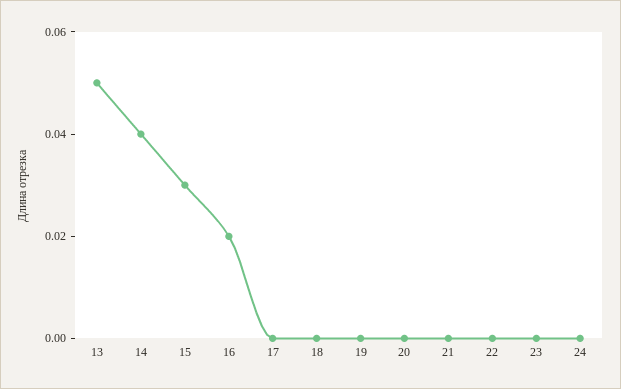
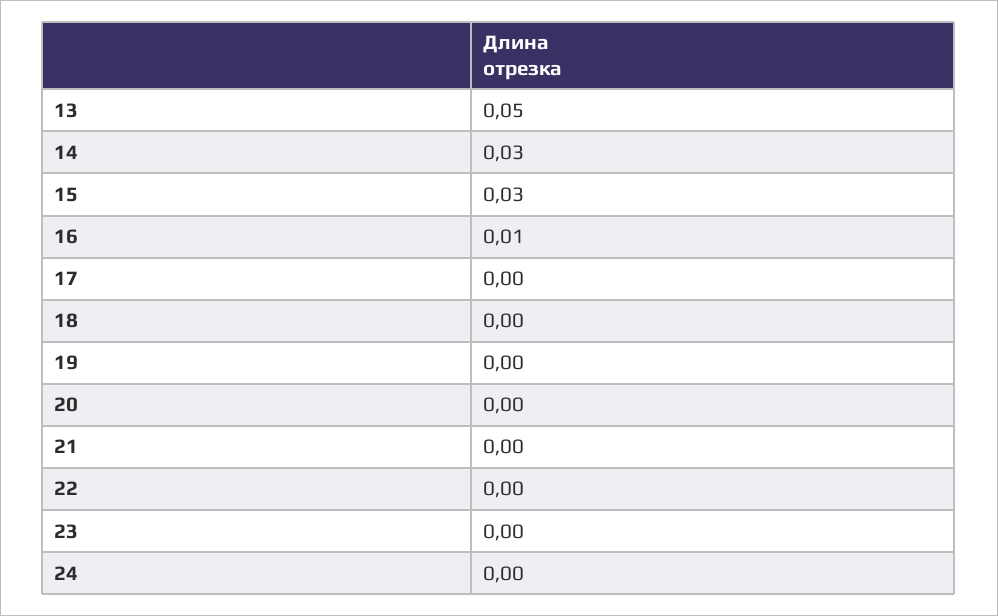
  {
    "13": 0.05,
-   "14": 0.04,
+   "14": 0.03,
    "15": 0.03,
-   "16": 0.02,
+   "16": 0.01,
    "17": 0,
    "18": 0,
    "19": 0,
    "20": 0,
    "21": 0,
    "22": 0,
    "23": 0,
    "24": 0
  }

